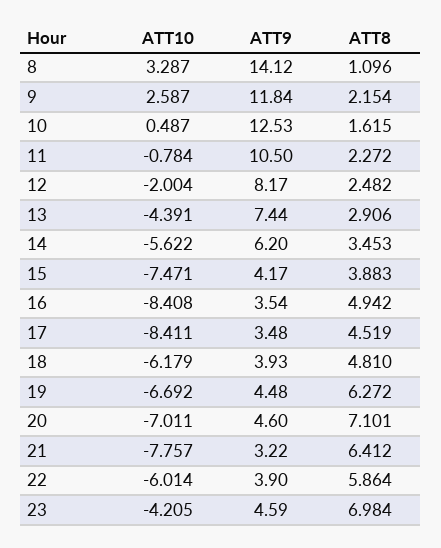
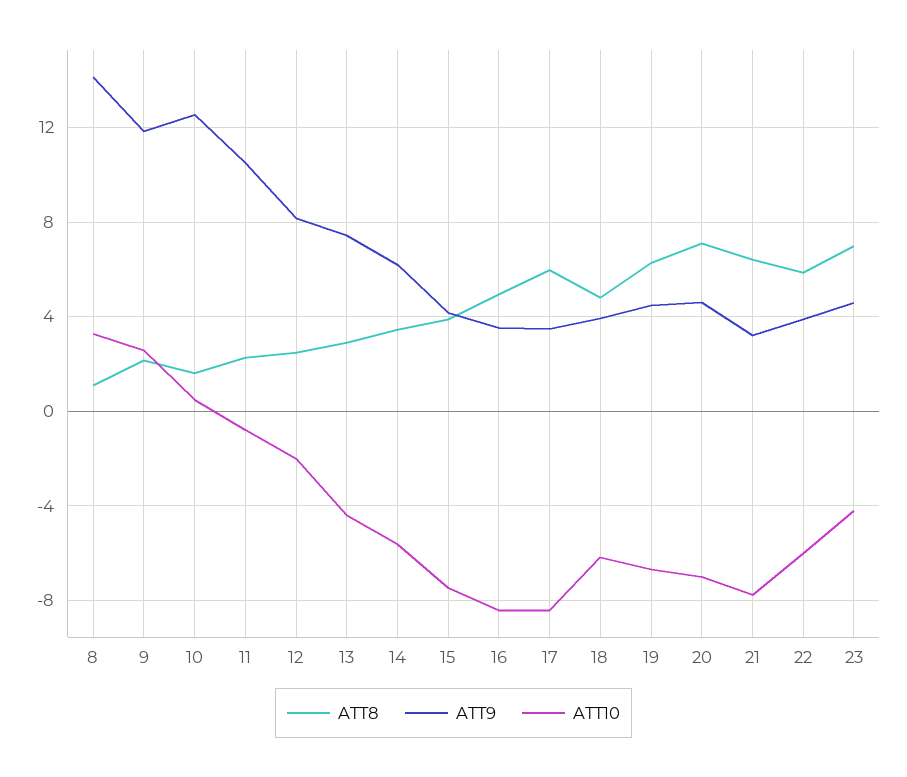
  {
    "ATT10": {
      "8": 3.287,
      "9": 2.587,
      "10": 0.487,
      "11": -0.784,
      "12": -2.004,
      "13": -4.391,
      "14": -5.622,
      "15": -7.471,
      "16": -8.408,
      "17": -8.411,
      "18": -6.179,
      "19": -6.692,
      "20": -7.011,
      "21": -7.757,
      "22": -6.014,
      "23": -4.205
    },
    "ATT9": {
      "8": 14.12,
      "9": 11.84,
      "10": 12.53,
      "11": 10.5,
      "12": 8.17,
      "13": 7.44,
      "14": 6.2,
      "15": 4.17,
      "16": 3.54,
      "17": 3.48,
      "18": 3.93,
      "19": 4.48,
      "20": 4.6,
      "21": 3.22,
      "22": 3.9,
      "23": 4.59
    },
    "ATT8": {
      "8": 1.096,
      "9": 2.154,
      "10": 1.615,
      "11": 2.272,
      "12": 2.482,
      "13": 2.906,
      "14": 3.453,
      "15": 3.883,
      "16": 4.942,
-     "17": 4.519,
+     "17": 6,
      "18": 4.81,
      "19": 6.272,
      "20": 7.101,
      "21": 6.412,
      "22": 5.864,
      "23": 6.984
    }
  }

